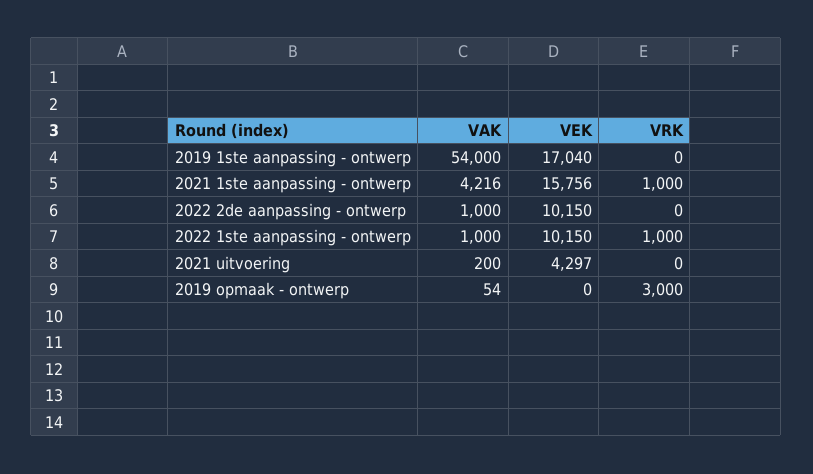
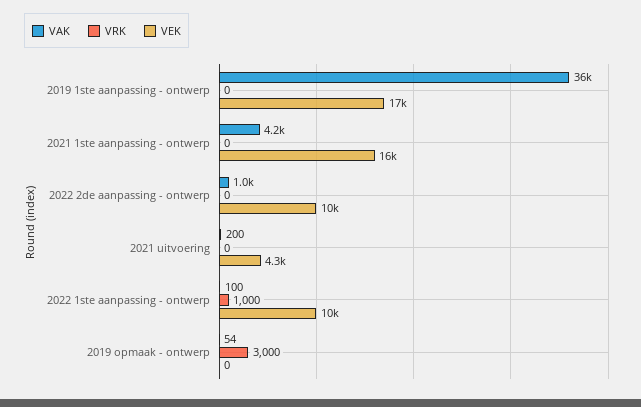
  {
    "VAK": {
-     "2019 1ste aanpassing - ontwerp": 54000,
+     "2019 1ste aanpassing - ontwerp": 36000,
      "2021 1ste aanpassing - ontwerp": 4216,
      "2022 2de aanpassing - ontwerp": 1000,
-     "2022 1ste aanpassing - ontwerp": 1000,
+     "2022 1ste aanpassing - ontwerp": 100,
      "2021 uitvoering": 200,
      "2019 opmaak - ontwerp": 54
    },
    "VEK": {
      "2019 1ste aanpassing - ontwerp": 17040,
      "2021 1ste aanpassing - ontwerp": 15756,
      "2022 2de aanpassing - ontwerp": 10150,
      "2022 1ste aanpassing - ontwerp": 10150,
      "2021 uitvoering": 4297,
      "2019 opmaak - ontwerp": 0
    },
    "VRK": {
      "2019 1ste aanpassing - ontwerp": 0,
-     "2021 1ste aanpassing - ontwerp": 1000,
+     "2021 1ste aanpassing - ontwerp": 0,
      "2022 2de aanpassing - ontwerp": 0,
      "2022 1ste aanpassing - ontwerp": 1000,
      "2021 uitvoering": 0,
      "2019 opmaak - ontwerp": 3000
    }
  }

